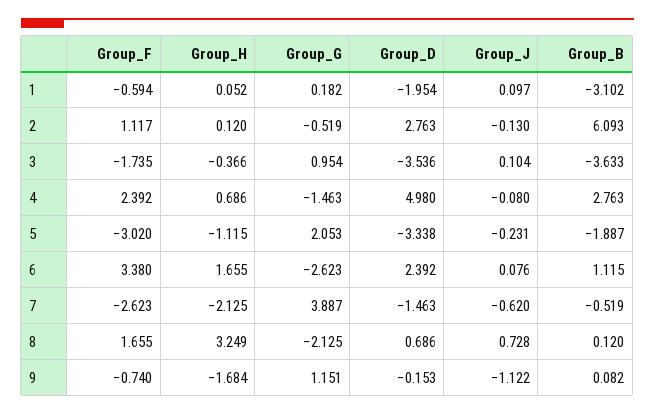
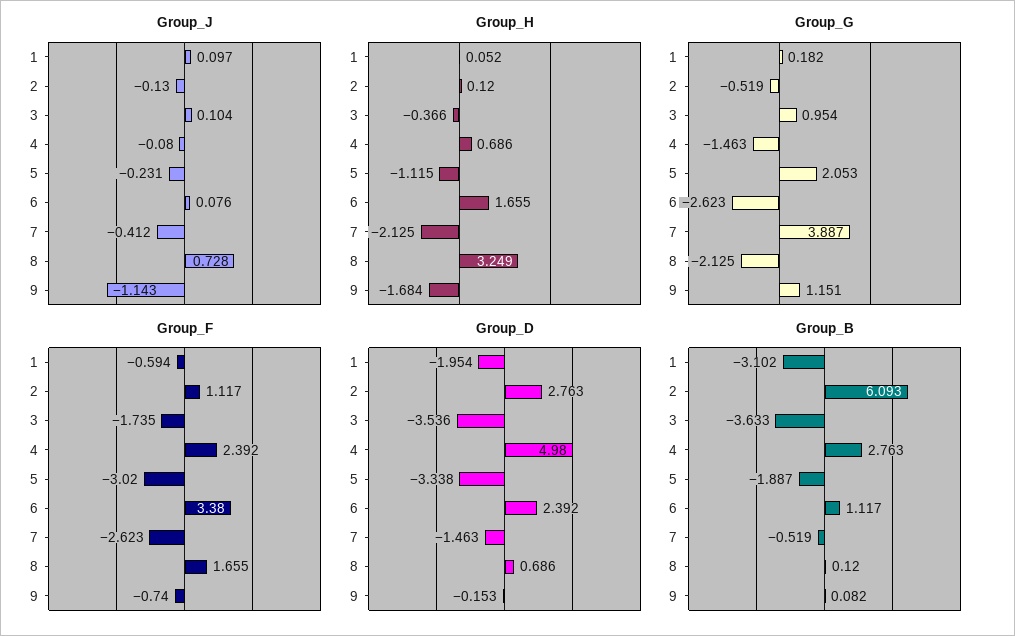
  {
    "Group_F": {
      "1": -0.594,
      "2": 1.117,
      "3": -1.735,
      "4": 2.392,
      "5": -3.02,
      "6": 3.38,
      "7": -2.623,
      "8": 1.655,
      "9": -0.74
    },
    "Group_H": {
      "1": 0.052,
      "2": 0.12,
      "3": -0.366,
      "4": 0.686,
      "5": -1.115,
      "6": 1.655,
      "7": -2.125,
      "8": 3.249,
      "9": -1.684
    },
    "Group_G": {
      "1": 0.182,
      "2": -0.519,
      "3": 0.954,
      "4": -1.463,
      "5": 2.053,
      "6": -2.623,
      "7": 3.887,
      "8": -2.125,
      "9": 1.151
    },
    "Group_D": {
      "1": -1.954,
      "2": 2.763,
      "3": -3.536,
      "4": 4.98,
      "5": -3.338,
      "6": 2.392,
      "7": -1.463,
      "8": 0.686,
      "9": -0.153
    },
    "Group_J": {
      "1": 0.097,
      "2": -0.13,
      "3": 0.104,
      "4": -0.08,
      "5": -0.231,
      "6": 0.076,
-     "7": -0.62,
+     "7": -0.412,
      "8": 0.728,
-     "9": -1.122
+     "9": -1.143
    },
    "Group_B": {
      "1": -3.102,
      "2": 6.093,
      "3": -3.633,
      "4": 2.763,
      "5": -1.887,
-     "6": 1.115,
+     "6": 1.117,
      "7": -0.519,
      "8": 0.12,
      "9": 0.082
    }
  }

